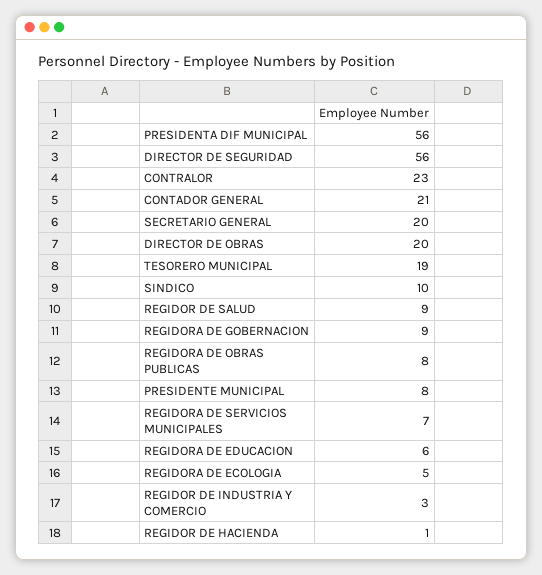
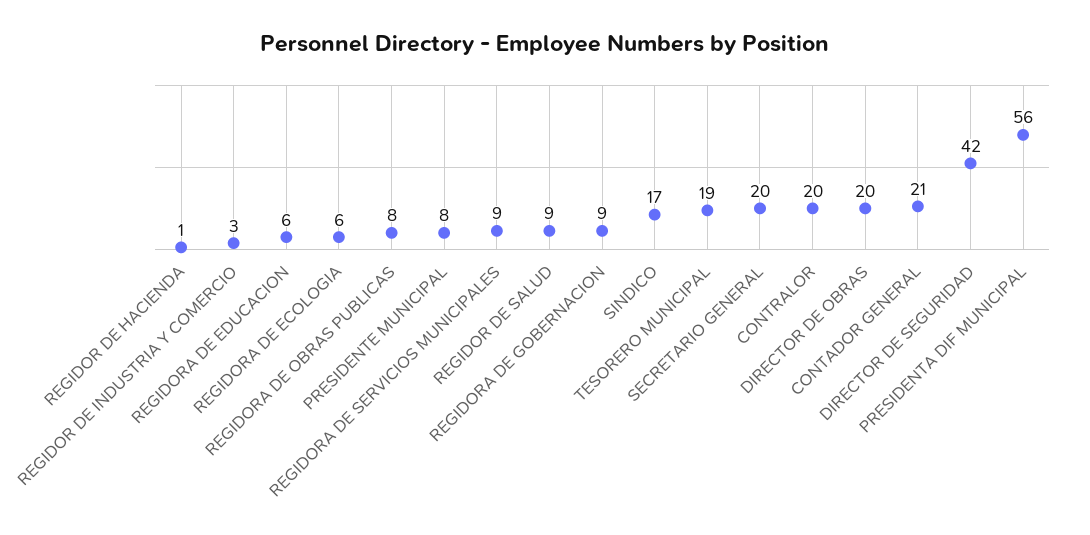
  {
    "PRESIDENTA DIF MUNICIPAL": 56,
-   "DIRECTOR DE SEGURIDAD": 56,
+   "DIRECTOR DE SEGURIDAD": 42,
-   "CONTRALOR": 23,
+   "CONTRALOR": 20,
    "CONTADOR GENERAL": 21,
    "SECRETARIO GENERAL": 20,
    "DIRECTOR DE OBRAS": 20,
    "TESORERO MUNICIPAL": 19,
-   "SINDICO": 10,
+   "SINDICO": 17,
    "REGIDOR DE SALUD": 9,
    "REGIDORA DE GOBERNACION": 9,
    "REGIDORA DE OBRAS PUBLICAS": 8,
    "PRESIDENTE MUNICIPAL": 8,
-   "REGIDORA DE SERVICIOS MUNICIPALES": 7,
+   "REGIDORA DE SERVICIOS MUNICIPALES": 9,
    "REGIDORA DE EDUCACION": 6,
-   "REGIDORA DE ECOLOGIA": 5,
+   "REGIDORA DE ECOLOGIA": 6,
    "REGIDOR DE INDUSTRIA Y COMERCIO": 3,
    "REGIDOR DE HACIENDA": 1
  }

